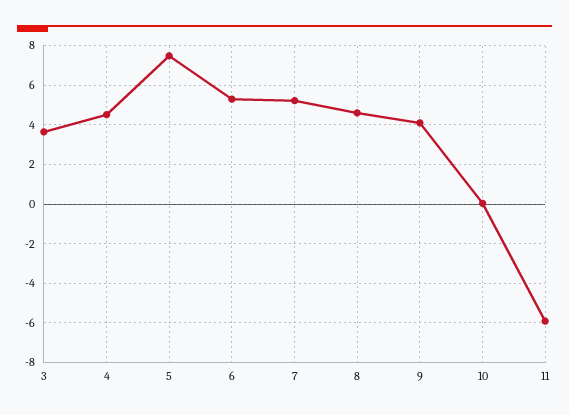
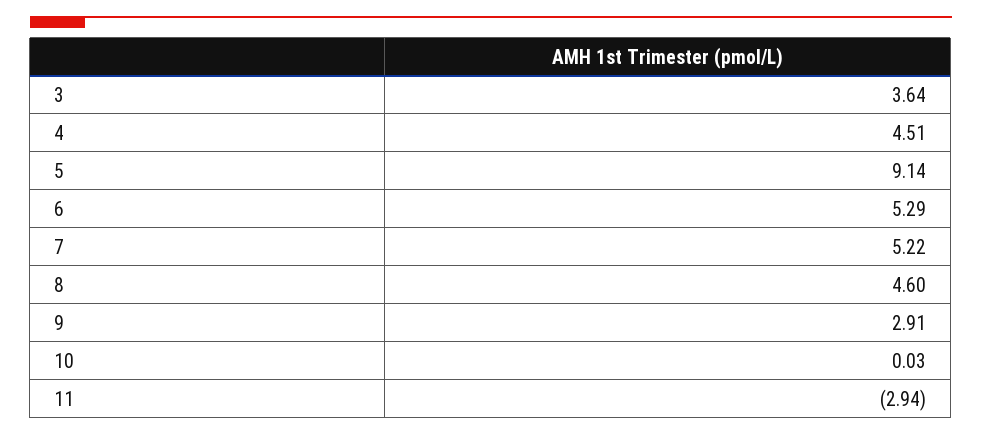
  {
    "3": 3.64,
    "4": 4.51,
-   "5": 7.5,
+   "5": 9.14,
    "6": 5.29,
    "7": 5.22,
    "8": 4.6,
-   "9": 4,
+   "9": 2.91,
    "10": 0.03,
-   "11": -6
+   "11": -2.94
  }

